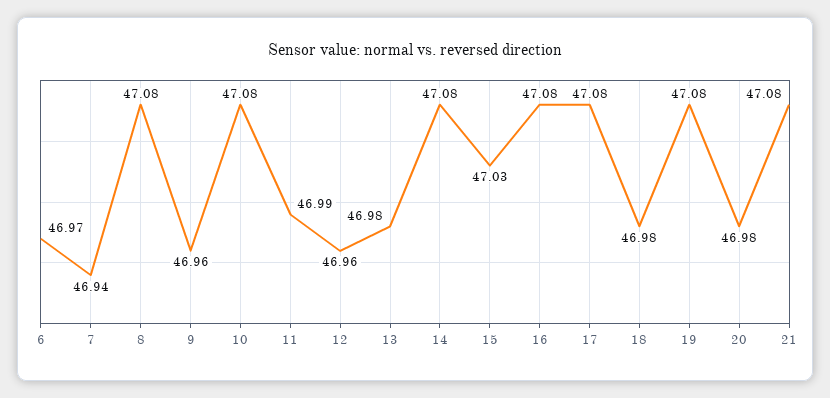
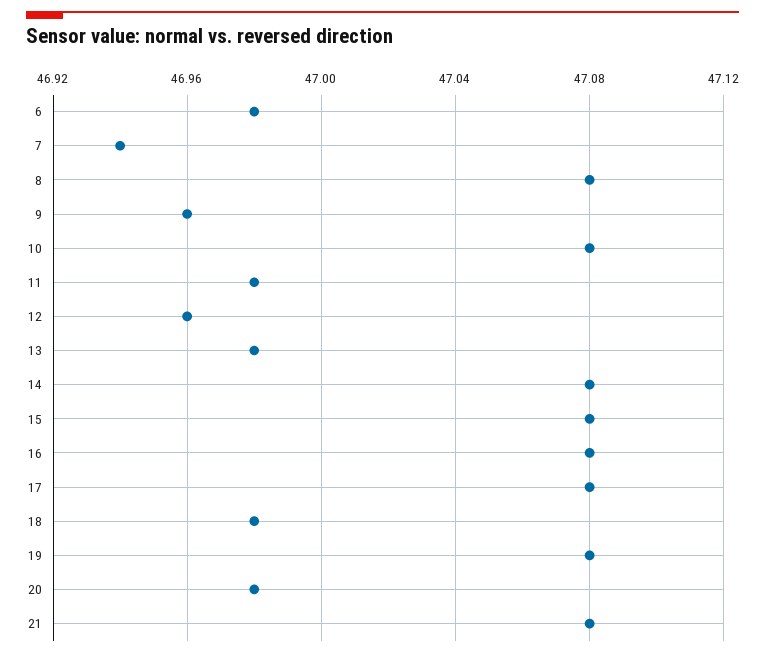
  {
-   "6": 46.97,
+   "6": 46.98,
    "7": 46.94,
    "8": 47.08,
    "9": 46.96,
    "10": 47.08,
-   "11": 46.99,
+   "11": 46.98,
    "12": 46.96,
    "13": 46.98,
    "14": 47.08,
-   "15": 47.03,
+   "15": 47.08,
    "16": 47.08,
    "17": 47.08,
    "18": 46.98,
    "19": 47.08,
    "20": 46.98,
    "21": 47.08
  }

